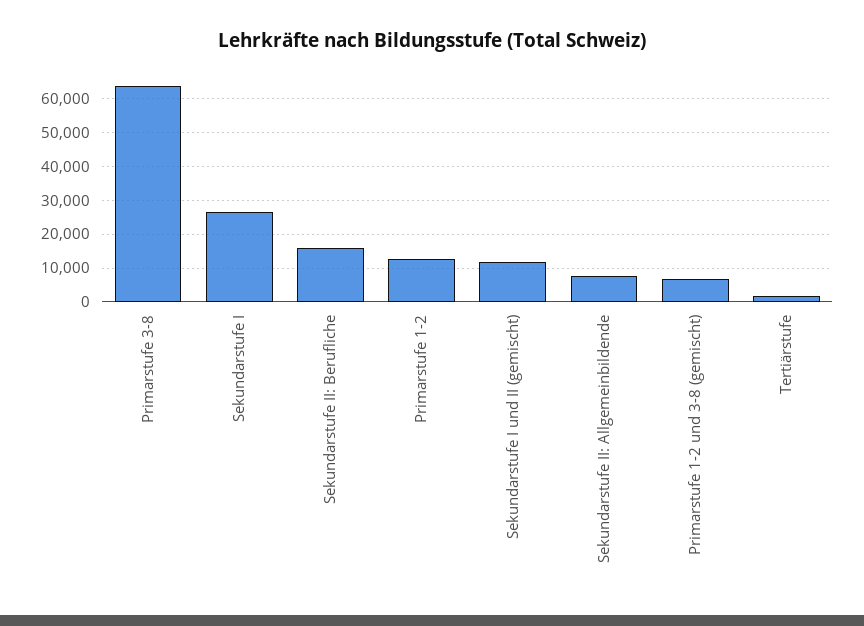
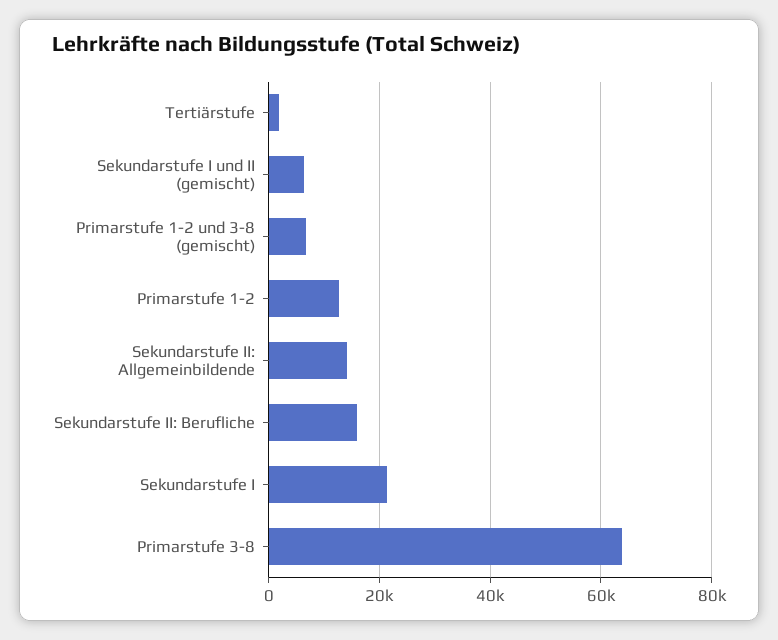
  {
    "Primarstufe 3-8": 64000,
-   "Sekundarstufe I": 26000,
+   "Sekundarstufe I": 22000,
    "Sekundarstufe II: Berufliche": 16000,
    "Primarstufe 1-2": 12000,
-   "Sekundarstufe I und II (gemischt)": 12000,
+   "Sekundarstufe I und II (gemischt)": 6000,
-   "Sekundarstufe II: Allgemeinbildende": 8000,
+   "Sekundarstufe II: Allgemeinbildende": 14000,
    "Primarstufe 1-2 und 3-8 (gemischt)": 6000,
    "Tertiärstufe": 2000
  }

